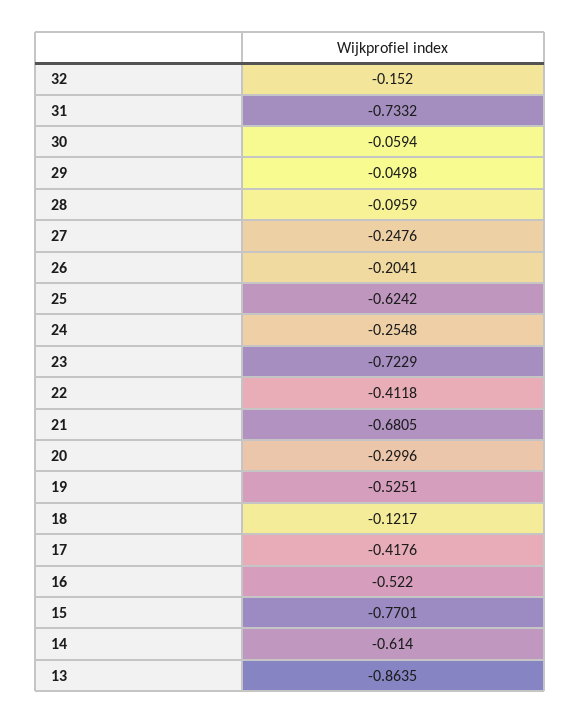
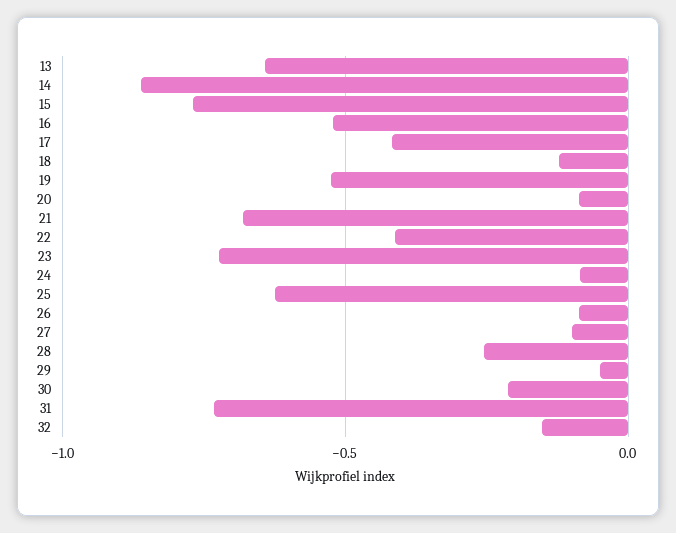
  {
    "32": -0.152,
    "31": -0.7332,
-   "30": -0.0594,
+   "30": -0.2,
    "29": -0.0498,
-   "28": -0.0959,
+   "28": -0.25,
-   "27": -0.2476,
+   "27": -0.1,
-   "26": -0.2041,
+   "26": -0.1,
    "25": -0.6242,
-   "24": -0.2548,
+   "24": -0.1,
    "23": -0.7229,
    "22": -0.4118,
    "21": -0.6805,
-   "20": -0.2996,
+   "20": -0.1,
    "19": -0.5251,
    "18": -0.1217,
    "17": -0.4176,
    "16": -0.522,
    "15": -0.7701,
-   "14": -0.614,
+   "14": -0.85,
-   "13": -0.8635
+   "13": -0.65
  }

